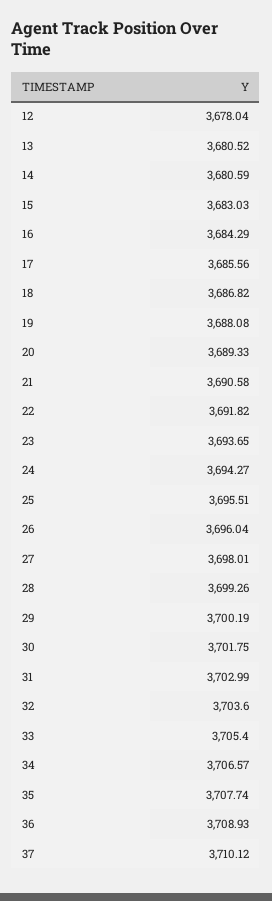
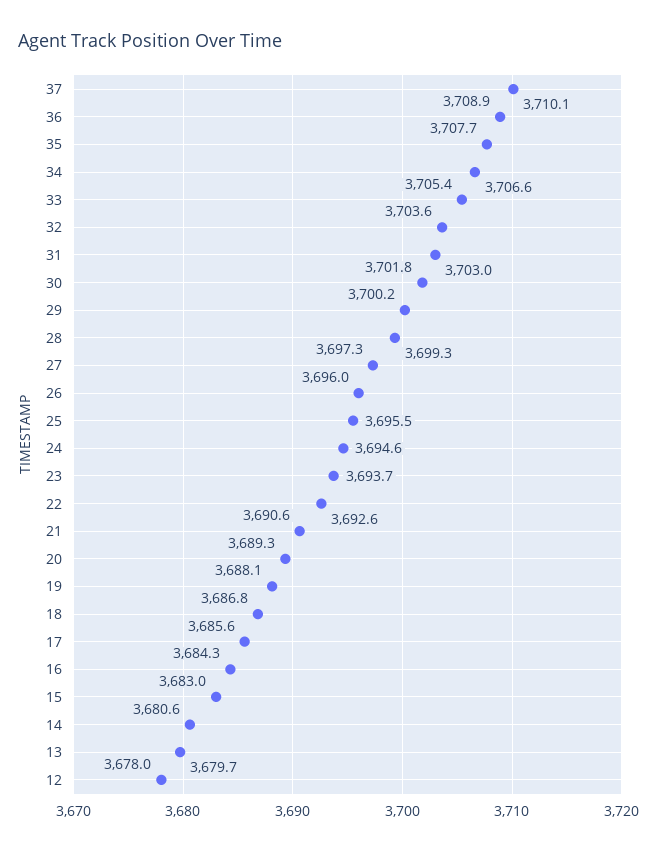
  {
    "12": 3678.04,
-   "13": 3680.52,
+   "13": 3679.7,
    "14": 3680.59,
    "15": 3683.03,
    "16": 3684.29,
    "17": 3685.56,
    "18": 3686.82,
    "19": 3688.08,
    "20": 3689.33,
    "21": 3690.58,
-   "22": 3691.82,
+   "22": 3692.6,
    "23": 3693.65,
-   "24": 3694.27,
+   "24": 3694.6,
    "25": 3695.51,
    "26": 3696.04,
-   "27": 3698.01,
+   "27": 3697.3,
    "28": 3699.26,
    "29": 3700.19,
    "30": 3701.75,
    "31": 3702.99,
    "32": 3703.6,
    "33": 3705.4,
    "34": 3706.57,
    "35": 3707.74,
    "36": 3708.93,
    "37": 3710.12
  }

